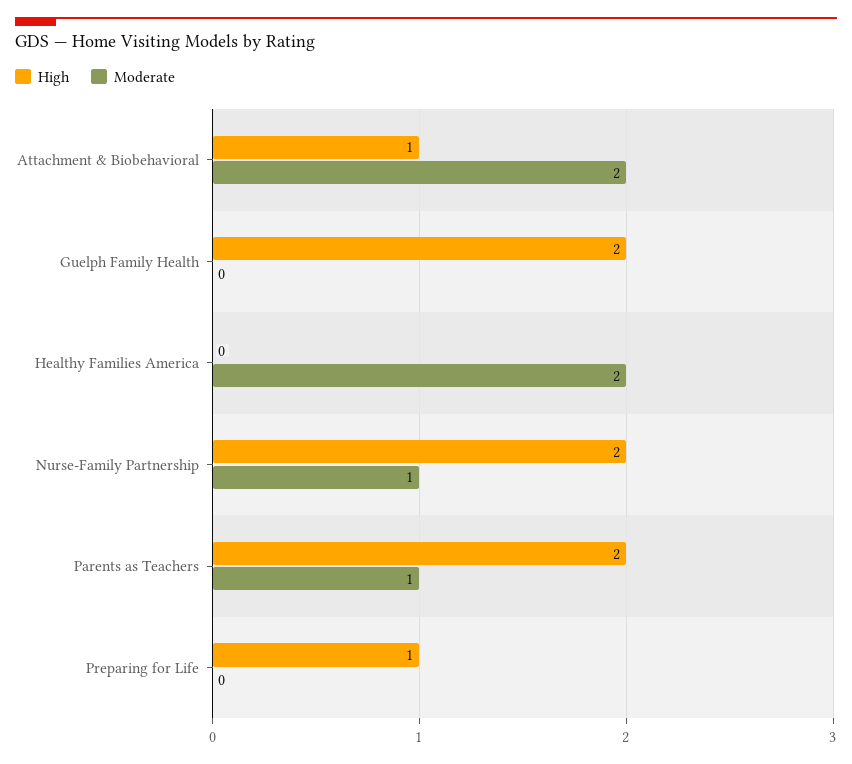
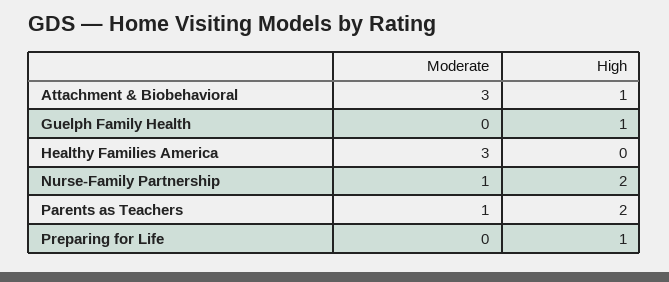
  {
    "High": {
      "Attachment & Biobehavioral": 1,
-     "Guelph Family Health": 2,
+     "Guelph Family Health": 1,
      "Healthy Families America": 0,
      "Nurse-Family Partnership": 2,
      "Parents as Teachers": 2,
      "Preparing for Life": 1
    },
    "Moderate": {
-     "Attachment & Biobehavioral": 2,
+     "Attachment & Biobehavioral": 3,
      "Guelph Family Health": 0,
-     "Healthy Families America": 2,
+     "Healthy Families America": 3,
      "Nurse-Family Partnership": 1,
      "Parents as Teachers": 1,
      "Preparing for Life": 0
    }
  }

